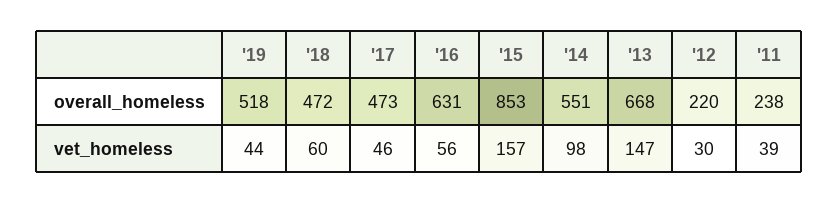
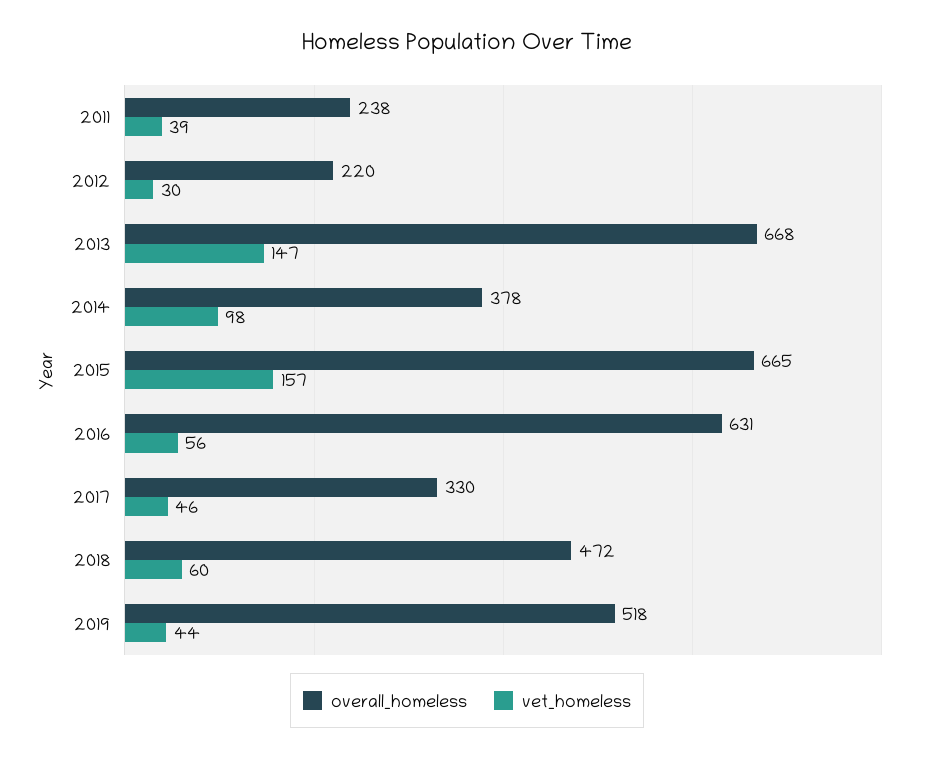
  {
    "overall_homeless": {
      "'19": 518,
      "'18": 472,
-     "'17": 473,
+     "'17": 330,
      "'16": 631,
-     "'15": 853,
+     "'15": 665,
-     "'14": 551,
+     "'14": 378,
      "'13": 668,
      "'12": 220,
      "'11": 238
    },
    "vet_homeless": {
      "'19": 44,
      "'18": 60,
      "'17": 46,
      "'16": 56,
      "'15": 157,
      "'14": 98,
      "'13": 147,
      "'12": 30,
      "'11": 39
    }
  }

